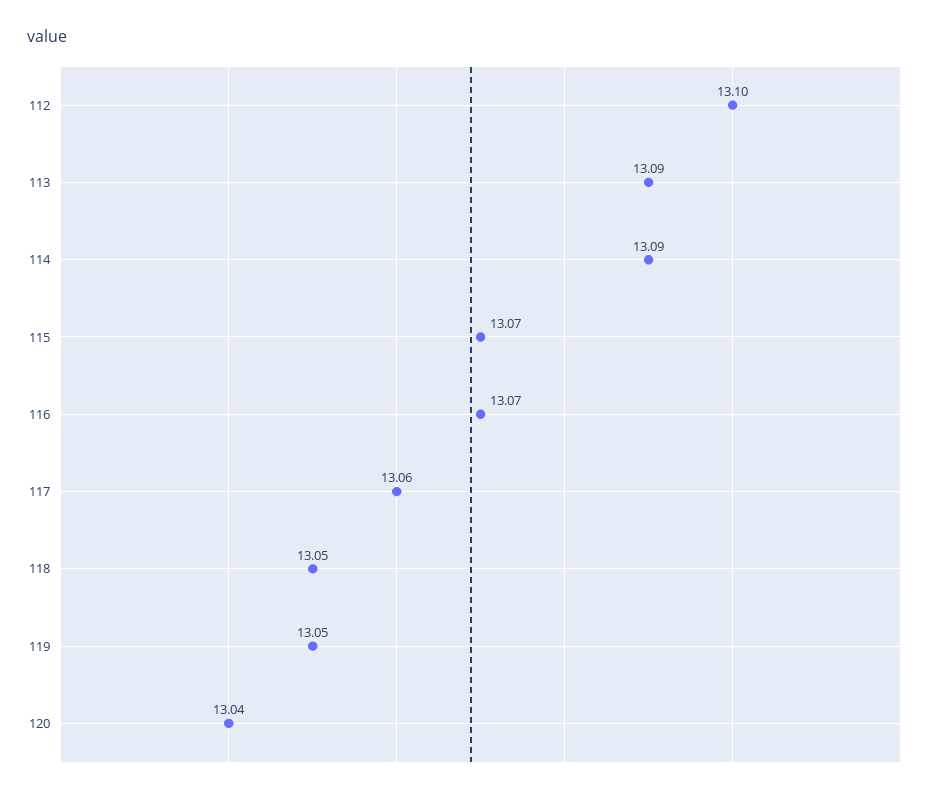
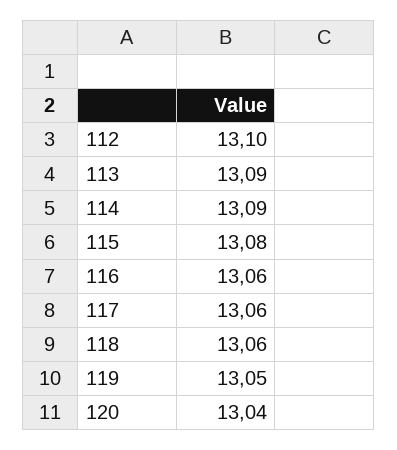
  {
    "112": 13.1,
    "113": 13.09,
    "114": 13.09,
-   "115": 13.07,
+   "115": 13.08,
-   "116": 13.07,
+   "116": 13.06,
    "117": 13.06,
-   "118": 13.05,
+   "118": 13.06,
    "119": 13.05,
    "120": 13.04
  }

